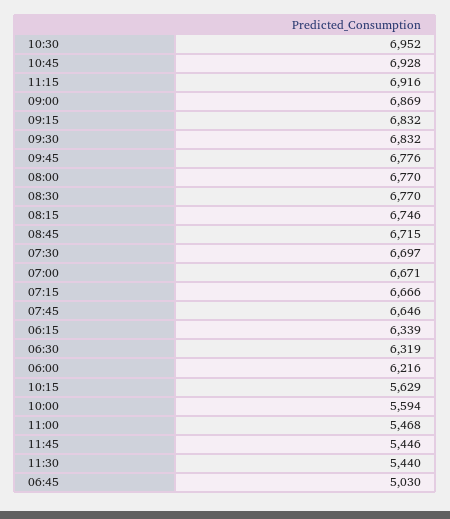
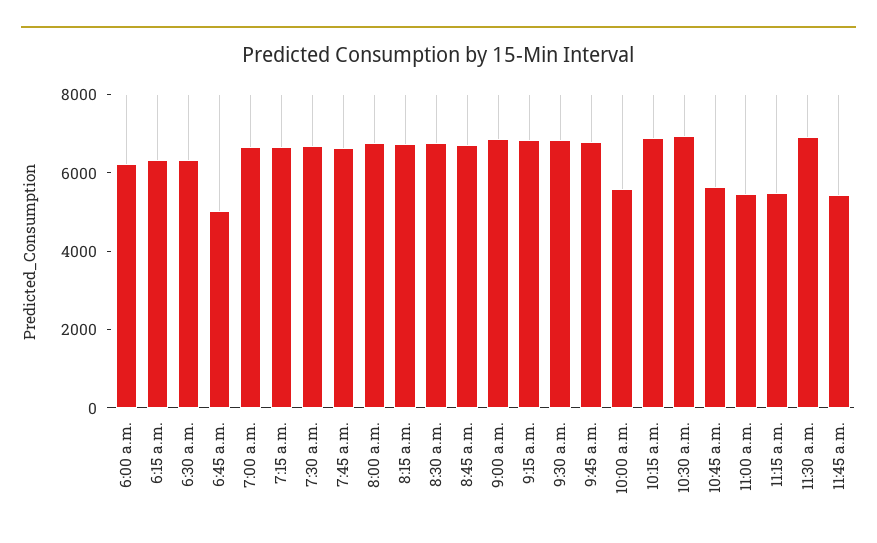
  {
    "10:30": 6952,
-   "10:45": 6928,
+   "10:45": 5500,
-   "11:15": 6916,
+   "11:15": 5500,
    "09:00": 6869,
    "09:15": 6832,
    "09:30": 6832,
    "09:45": 6776,
    "08:00": 6770,
    "08:30": 6770,
    "08:15": 6746,
    "08:45": 6715,
    "07:30": 6697,
    "07:00": 6671,
    "07:15": 6666,
    "07:45": 6646,
    "06:15": 6339,
    "06:30": 6319,
    "06:00": 6216,
-   "10:15": 5629,
+   "10:15": 7000,
    "10:00": 5594,
    "11:00": 5468,
    "11:45": 5446,
-   "11:30": 5440,
+   "11:30": 7000,
    "06:45": 5030
  }

